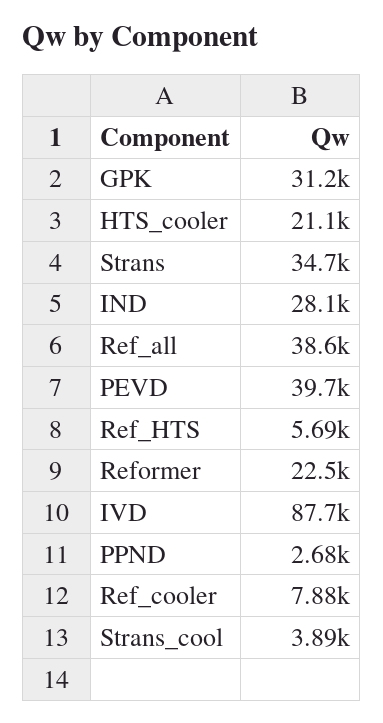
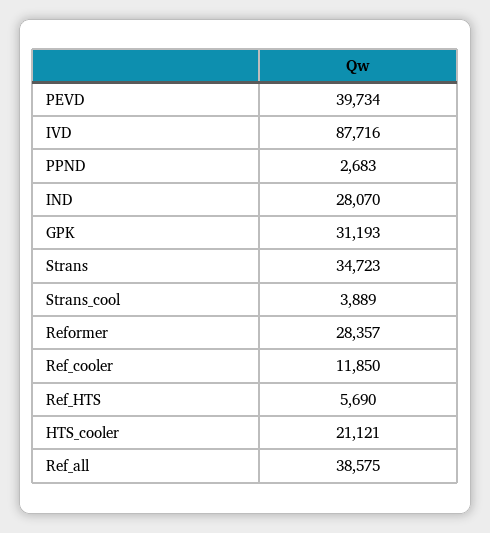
  {
    "GPK": 31193,
    "HTS_cooler": 21121,
    "Strans": 34723,
    "IND": 28070,
    "Ref_all": 38575,
    "PEVD": 39734,
    "Ref_HTS": 5690,
-   "Reformer": 22500,
+   "Reformer": 28357,
    "IVD": 87716,
    "PPND": 2683,
-   "Ref_cooler": 7880,
+   "Ref_cooler": 11850,
    "Strans_cool": 3889
  }

